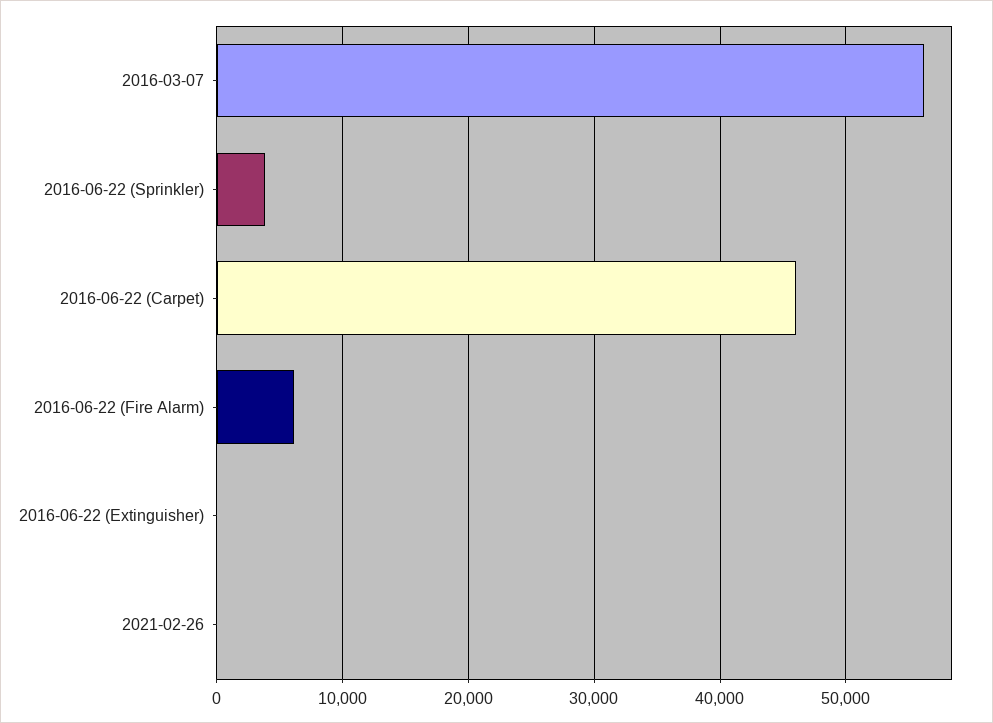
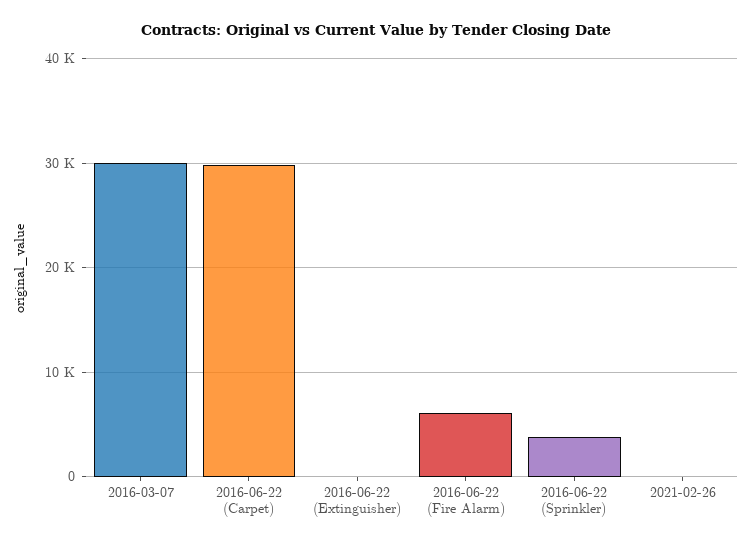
  {
-   "2016-03-07": 56000,
+   "2016-03-07": 30000,
    "2016-06-22 (Sprinkler)": 4000,
-   "2016-06-22 (Carpet)": 46000,
+   "2016-06-22 (Carpet)": 30000,
    "2016-06-22 (Fire Alarm)": 6000,
    "2016-06-22 (Extinguisher)": 0,
    "2021-02-26": 0
  }

